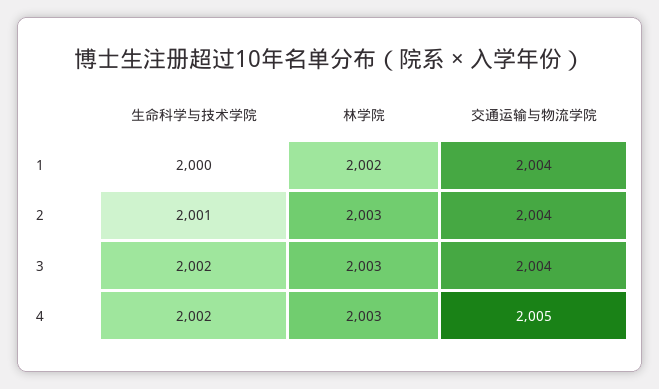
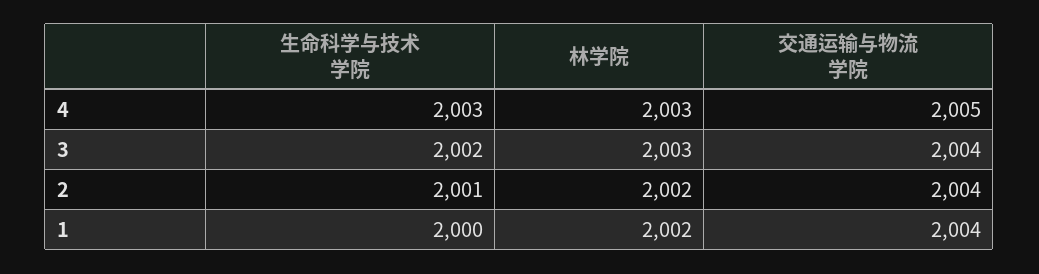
  {
    "生命科学与技术学院": {
      "1": 2000,
      "2": 2001,
      "3": 2002,
-     "4": 2002
+     "4": 2003
    },
    "林学院": {
      "1": 2002,
-     "2": 2003,
+     "2": 2002,
      "3": 2003,
      "4": 2003
    },
    "交通运输与物流学院": {
      "1": 2004,
      "2": 2004,
      "3": 2004,
      "4": 2005
    }
  }

